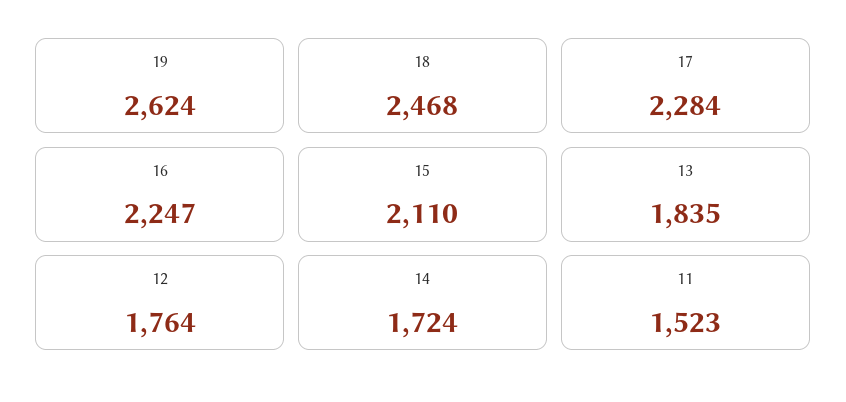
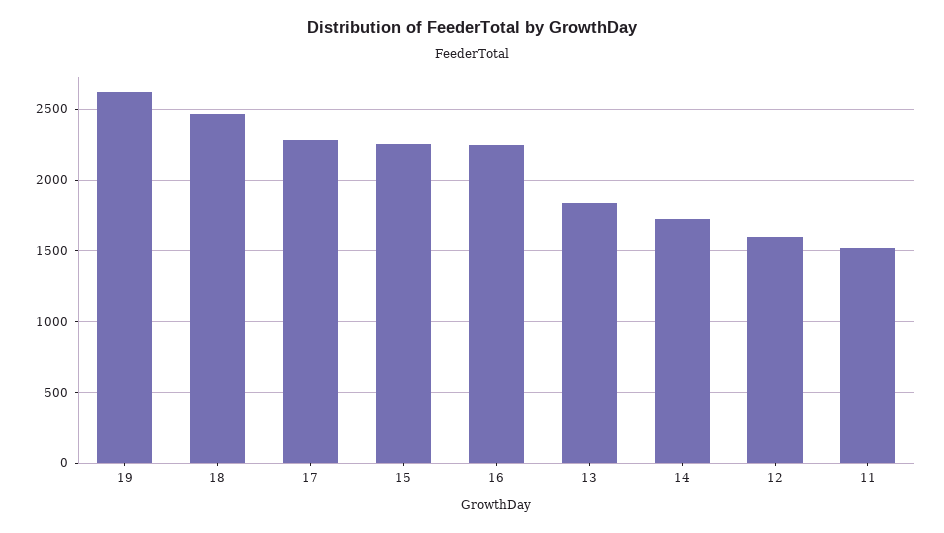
  {
    "19": 2624,
    "18": 2468,
    "17": 2284,
    "16": 2247,
-   "15": 2110,
+   "15": 2250,
    "13": 1835,
-   "12": 1764,
+   "12": 1600,
    "14": 1724,
    "11": 1523
  }

